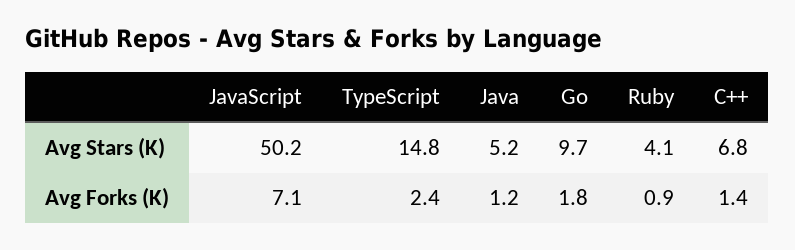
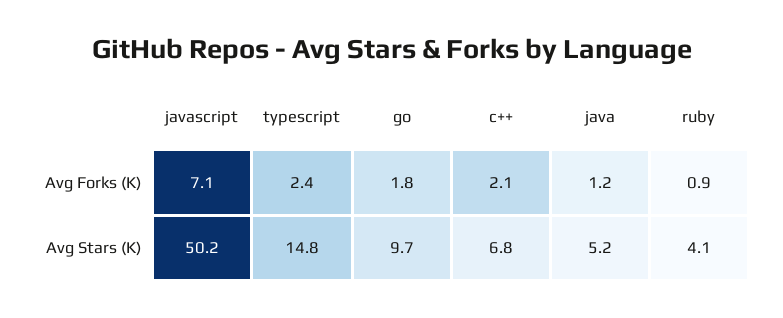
  {
    "JavaScript": {
      "Avg Stars (K)": 50.2,
      "Avg Forks (K)": 7.1
    },
    "TypeScript": {
      "Avg Stars (K)": 14.8,
      "Avg Forks (K)": 2.4
    },
    "Java": {
      "Avg Stars (K)": 5.2,
      "Avg Forks (K)": 1.2
    },
    "Go": {
      "Avg Stars (K)": 9.7,
      "Avg Forks (K)": 1.8
    },
    "Ruby": {
      "Avg Stars (K)": 4.1,
      "Avg Forks (K)": 0.9
    },
    "C++": {
      "Avg Stars (K)": 6.8,
-     "Avg Forks (K)": 1.4
+     "Avg Forks (K)": 2.1
    }
  }

